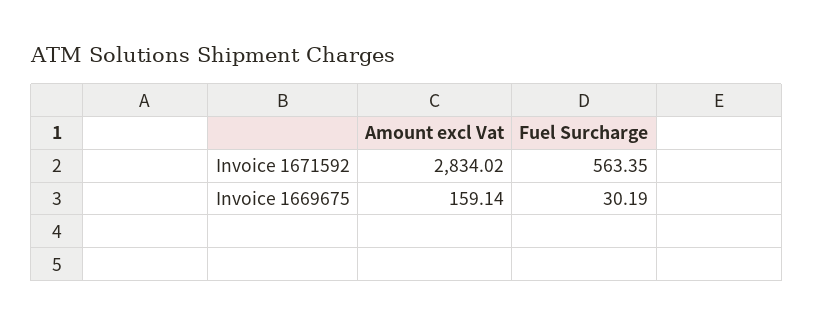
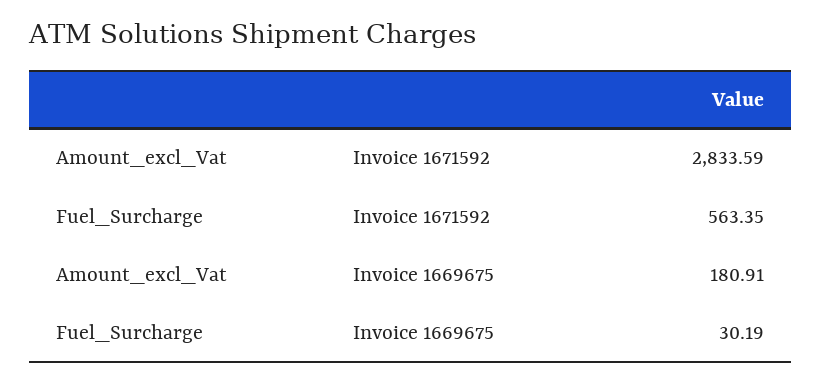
  {
    "Amount excl Vat": {
-     "Invoice 1671592": 2834.02,
+     "Invoice 1671592": 2833.59,
-     "Invoice 1669675": 159.14
+     "Invoice 1669675": 180.91
    },
    "Fuel Surcharge": {
      "Invoice 1671592": 563.35,
      "Invoice 1669675": 30.19
    }
  }

